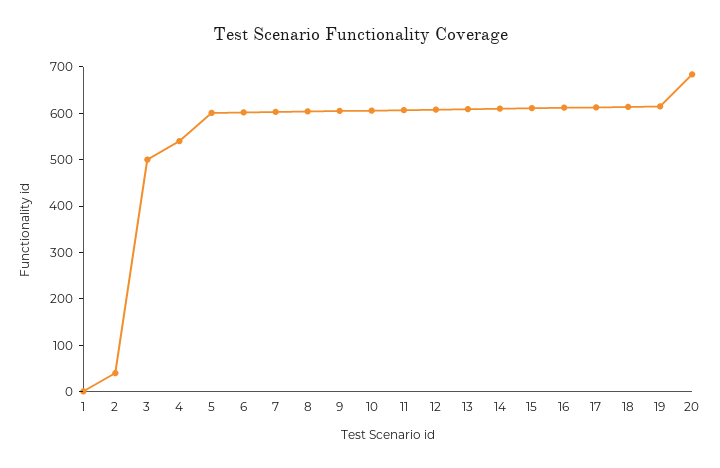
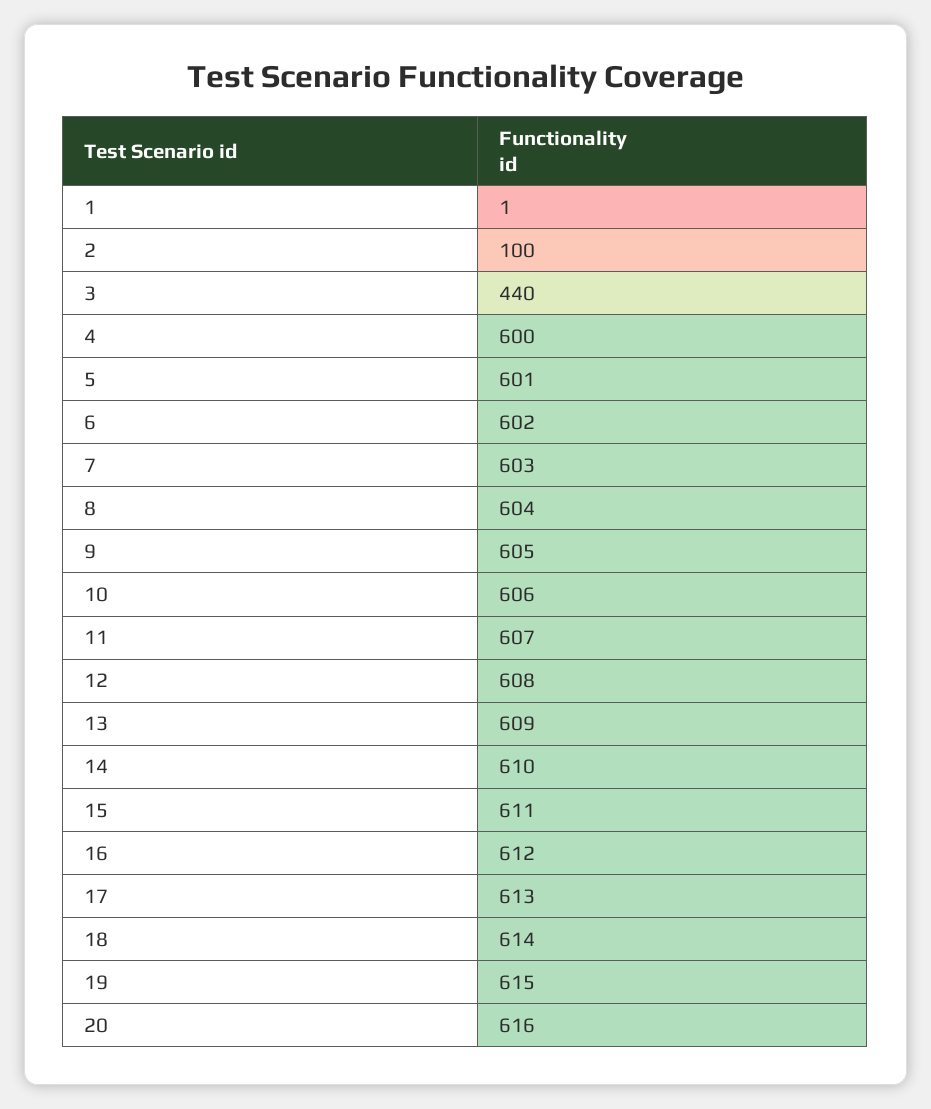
  {
    "1": 1,
-   "2": 40,
+   "2": 100,
-   "3": 500,
+   "3": 440,
-   "4": 540,
+   "4": 600,
    "5": 601,
    "6": 602,
    "7": 603,
    "8": 604,
    "9": 605,
    "10": 606,
    "11": 607,
    "12": 608,
    "13": 609,
    "14": 610,
    "15": 611,
    "16": 612,
    "17": 613,
    "18": 614,
    "19": 615,
-   "20": 680
+   "20": 616
  }

